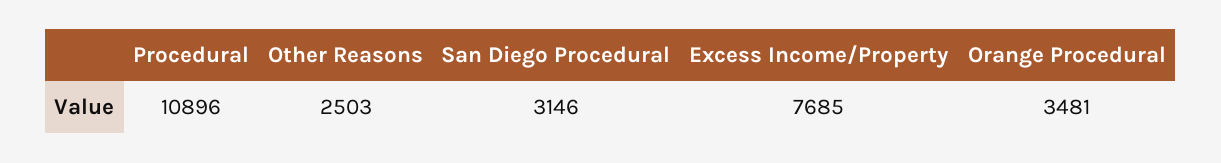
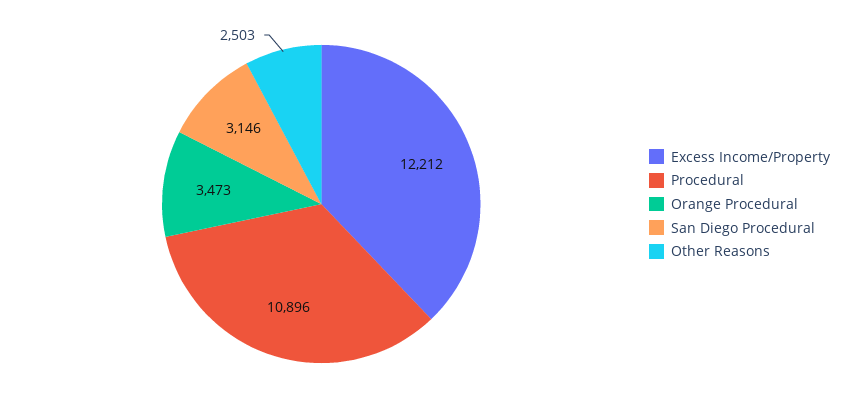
  {
    "Procedural": 10896,
    "Other Reasons": 2503,
    "San Diego Procedural": 3146,
-   "Excess Income/Property": 7685,
+   "Excess Income/Property": 12212,
-   "Orange Procedural": 3481
+   "Orange Procedural": 3473
  }

